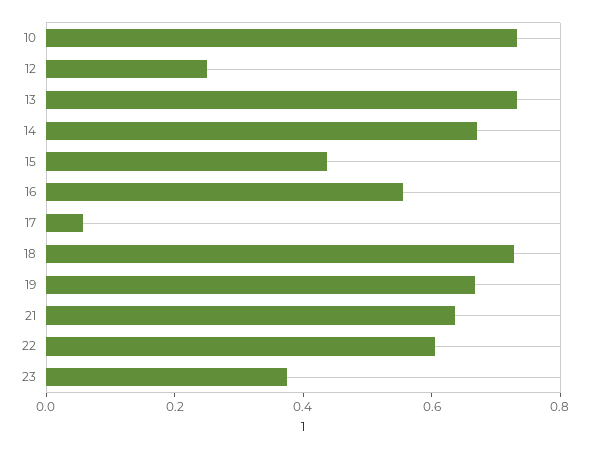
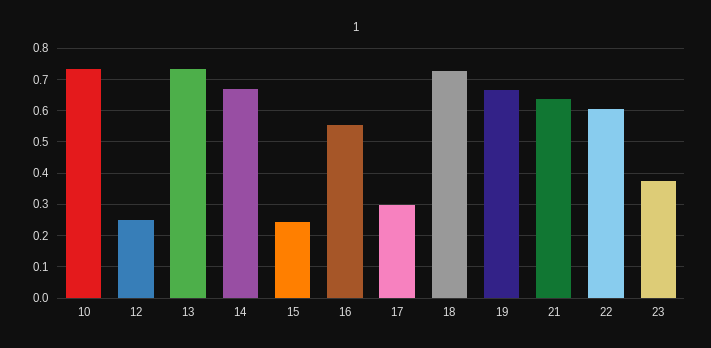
  {
    "10": 0.74,
    "12": 0.26,
    "13": 0.74,
    "14": 0.68,
-   "15": 0.45,
+   "15": 0.24,
    "16": 0.56,
-   "17": 0.05,
+   "17": 0.3,
    "18": 0.72,
    "19": 0.66,
    "21": 0.64,
    "22": 0.6,
    "23": 0.38
  }

